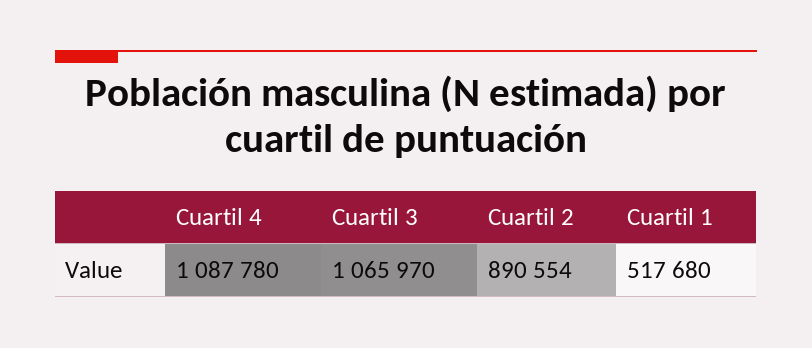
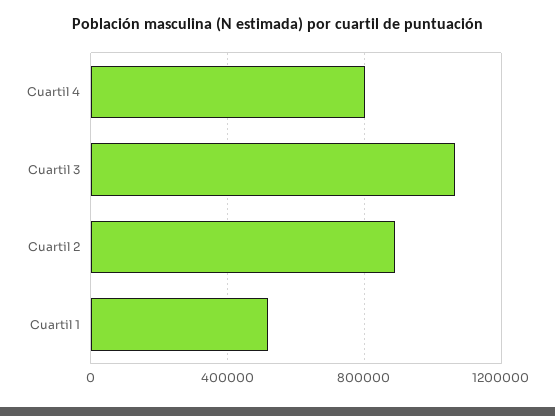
  {
-   "Cuartil 4": 1087780,
+   "Cuartil 4": 800000,
    "Cuartil 3": 1065970,
    "Cuartil 2": 890554,
    "Cuartil 1": 517680
  }

